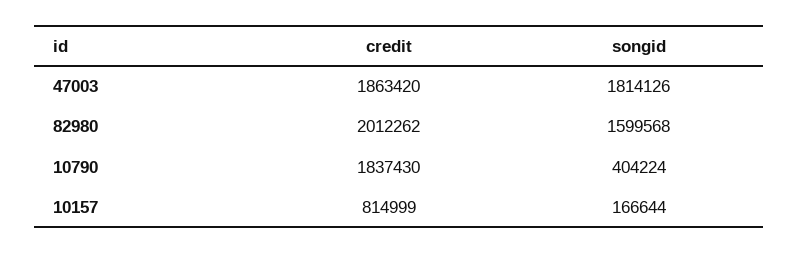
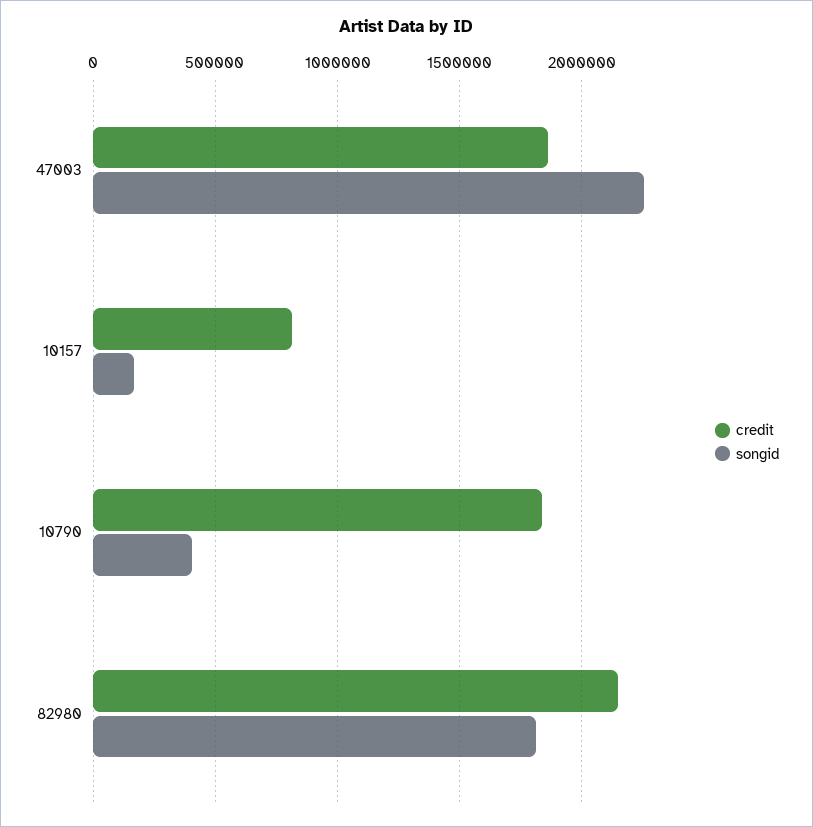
  {
    "credit": {
      "47003": 1863420,
-     "82980": 2012262,
+     "82980": 2150000,
      "10790": 1837430,
      "10157": 814999
    },
    "songid": {
-     "47003": 1814126,
+     "47003": 2250000,
-     "82980": 1599568,
+     "82980": 1800000,
      "10790": 404224,
      "10157": 166644
    }
  }

